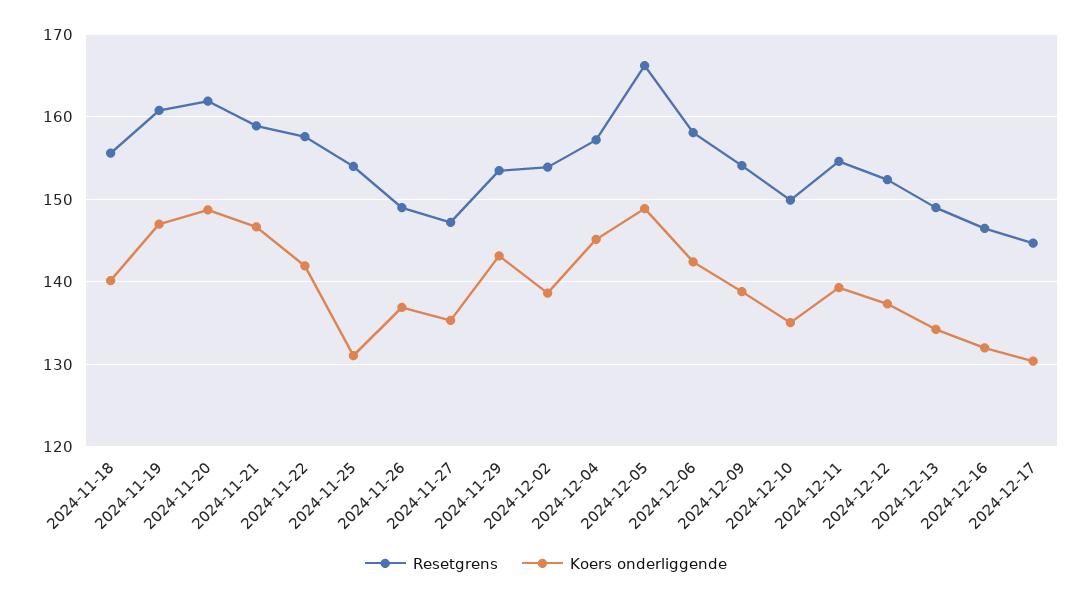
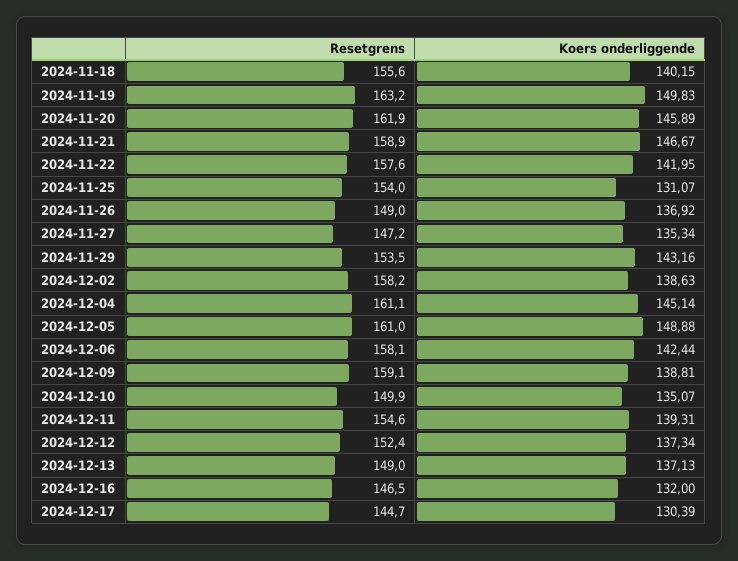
  {
    "Resetgrens": {
      "2024-11-18": 155.6,
-     "2024-11-19": 161,
+     "2024-11-19": 163.2,
      "2024-11-20": 161.9,
      "2024-11-21": 158.9,
      "2024-11-22": 157.6,
      "2024-11-25": 154,
      "2024-11-26": 149,
      "2024-11-27": 147.2,
      "2024-11-29": 153.5,
-     "2024-12-02": 154,
+     "2024-12-02": 158.2,
-     "2024-12-04": 157,
+     "2024-12-04": 161.1,
-     "2024-12-05": 166,
+     "2024-12-05": 161,
      "2024-12-06": 158.1,
-     "2024-12-09": 154,
+     "2024-12-09": 159.1,
      "2024-12-10": 149.9,
      "2024-12-11": 154.6,
      "2024-12-12": 152.4,
      "2024-12-13": 149,
      "2024-12-16": 146.5,
      "2024-12-17": 144.7
    },
    "Koers onderliggende": {
      "2024-11-18": 140.15,
-     "2024-11-19": 147,
+     "2024-11-19": 149.83,
-     "2024-11-20": 149,
+     "2024-11-20": 145.89,
      "2024-11-21": 146.67,
      "2024-11-22": 141.95,
      "2024-11-25": 131.07,
      "2024-11-26": 136.92,
      "2024-11-27": 135.34,
      "2024-11-29": 143.16,
      "2024-12-02": 138.63,
      "2024-12-04": 145.14,
      "2024-12-05": 148.88,
      "2024-12-06": 142.44,
      "2024-12-09": 138.81,
      "2024-12-10": 135.07,
      "2024-12-11": 139.31,
      "2024-12-12": 137.34,
-     "2024-12-13": 134,
+     "2024-12-13": 137.13,
      "2024-12-16": 132,
      "2024-12-17": 130.39
    }
  }

